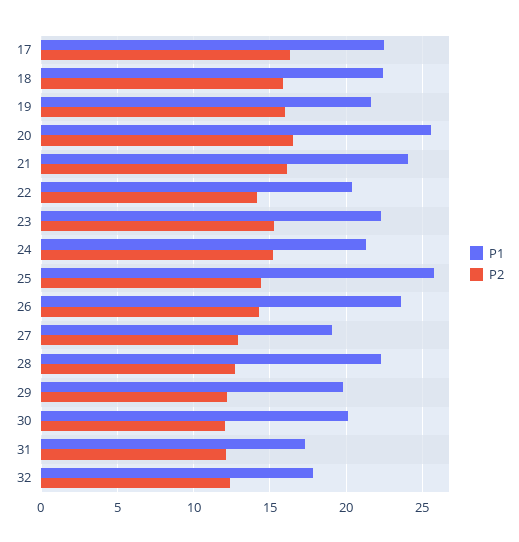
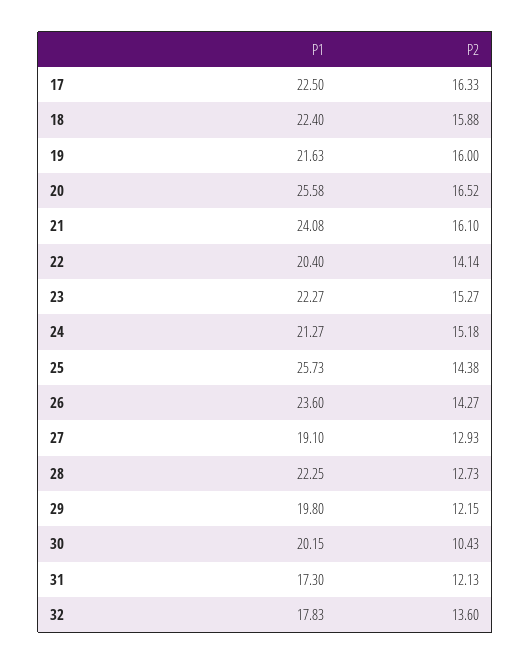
  {
    "P1": {
      "17": 22.5,
      "18": 22.4,
      "19": 21.63,
      "20": 25.58,
      "21": 24.08,
      "22": 20.4,
      "23": 22.27,
      "24": 21.27,
      "25": 25.73,
      "26": 23.6,
      "27": 19.1,
      "28": 22.25,
      "29": 19.8,
      "30": 20.15,
      "31": 17.3,
      "32": 17.83
    },
    "P2": {
      "17": 16.33,
      "18": 15.88,
      "19": 16,
      "20": 16.52,
      "21": 16.1,
      "22": 14.14,
      "23": 15.27,
      "24": 15.18,
      "25": 14.38,
      "26": 14.27,
      "27": 12.93,
      "28": 12.73,
      "29": 12.15,
-     "30": 12,
+     "30": 10.43,
      "31": 12.13,
-     "32": 12.5
+     "32": 13.6
    }
  }

